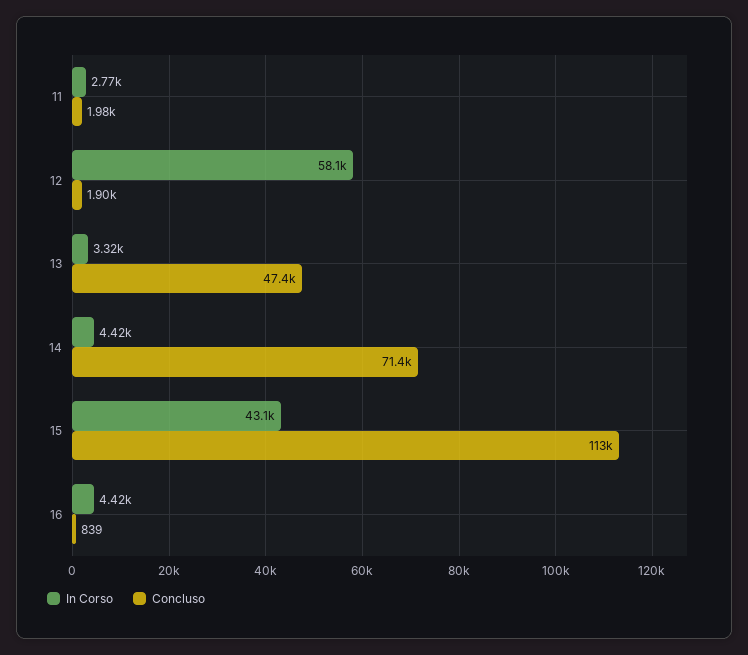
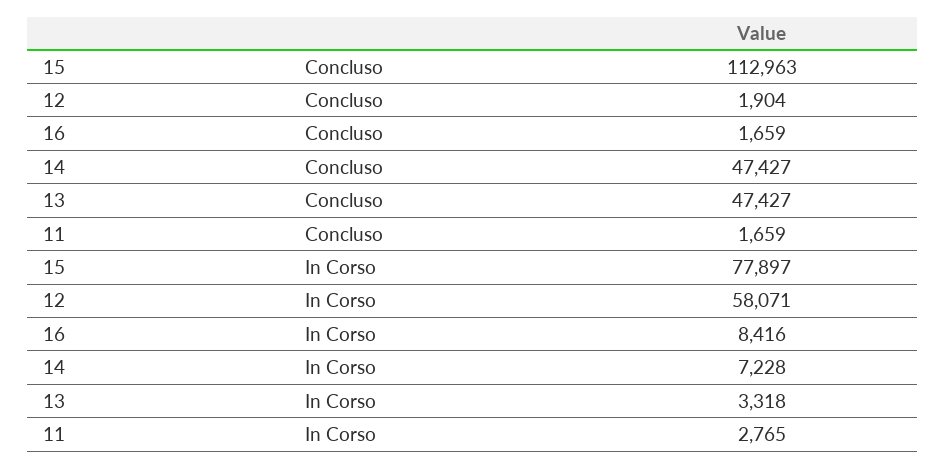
  {
    "In Corso": {
      "11": 2765,
      "12": 58071,
      "13": 3318,
-     "14": 4420,
+     "14": 7228,
-     "15": 43100,
+     "15": 77897,
-     "16": 4420
+     "16": 8416
    },
    "Concluso": {
-     "11": 1980,
+     "11": 1659,
      "12": 1904,
      "13": 47427,
-     "14": 71400,
+     "14": 47427,
      "15": 112963,
-     "16": 839
+     "16": 1659
    }
  }

